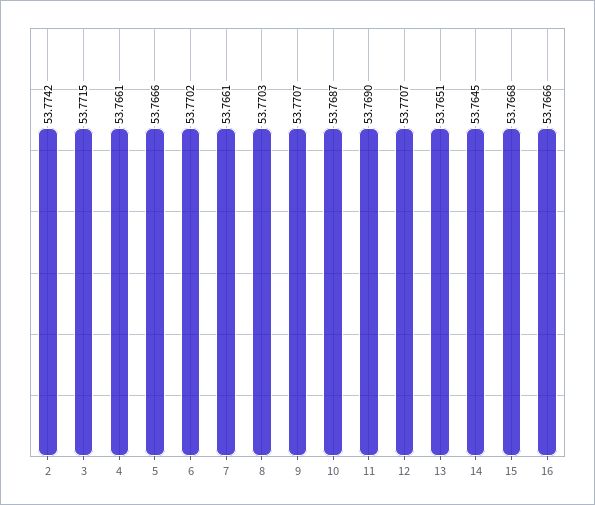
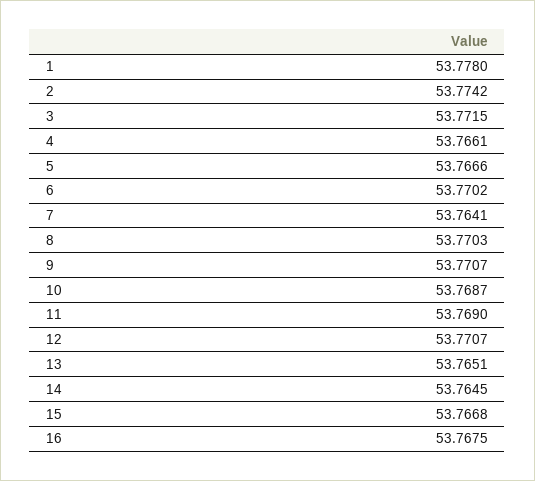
  {
    "2": 53.7742,
    "3": 53.7715,
    "4": 53.7661,
    "5": 53.7666,
    "6": 53.7702,
-   "7": 53.7661,
+   "7": 53.7641,
    "8": 53.7703,
    "9": 53.7707,
    "10": 53.7687,
    "11": 53.769,
    "12": 53.7707,
    "13": 53.7651,
    "14": 53.7645,
    "15": 53.7668,
-   "16": 53.7666
+   "16": 53.7675,
+   "1": 53.778
  }

